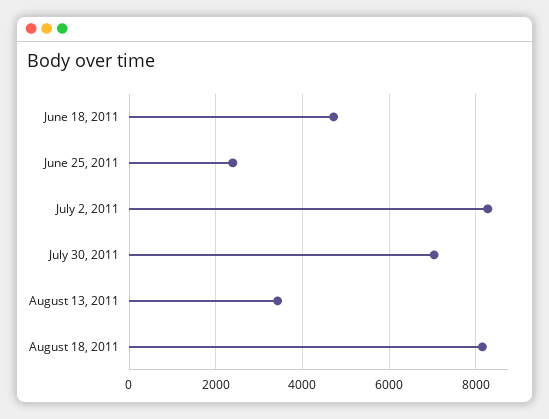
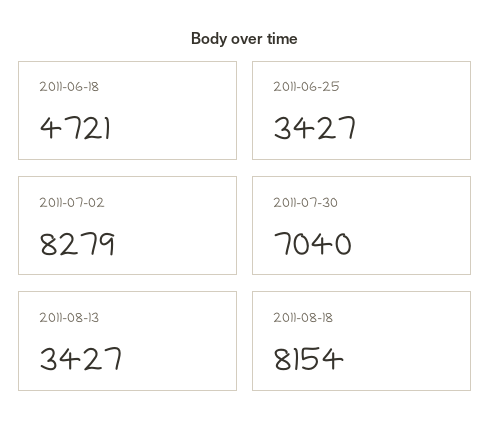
  {
    "June 18, 2011": 4721,
-   "June 25, 2011": 2400,
+   "June 25, 2011": 3427,
    "July 2, 2011": 8279,
    "July 30, 2011": 7040,
    "August 13, 2011": 3427,
    "August 18, 2011": 8154
  }

